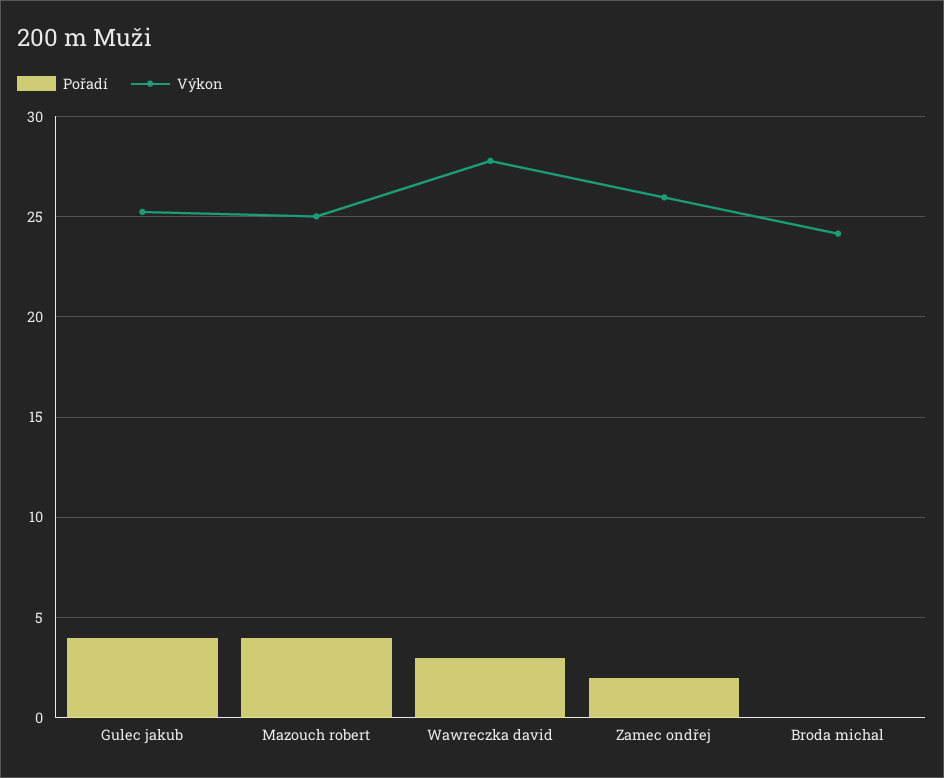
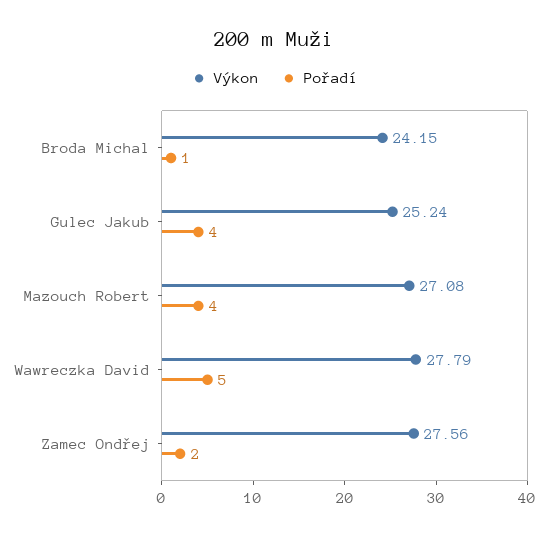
  {
    "Pořadí": {
      "Gulec jakub": 4,
      "Mazouch robert": 4,
-     "Wawreczka david": 3,
+     "Wawreczka david": 5,
      "Zamec ondřej": 2,
-     "Broda michal": 0
+     "Broda michal": 1
    },
    "Výkon": {
      "Gulec jakub": 25.24,
-     "Mazouch robert": 25,
+     "Mazouch robert": 27.08,
      "Wawreczka david": 27.79,
-     "Zamec ondřej": 26,
+     "Zamec ondřej": 27.56,
      "Broda michal": 24.15
    }
  }

